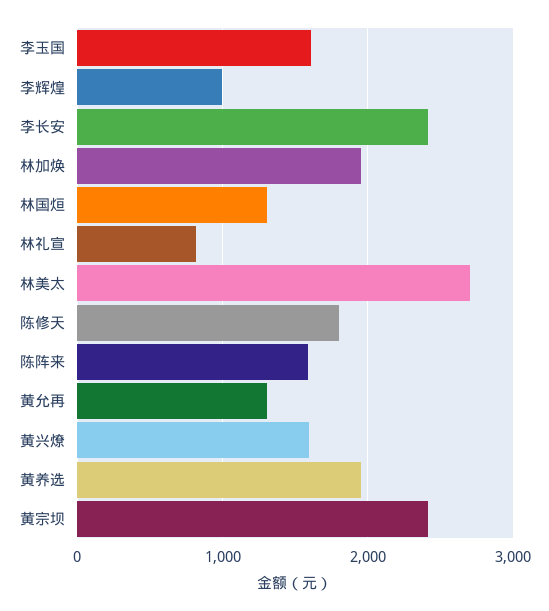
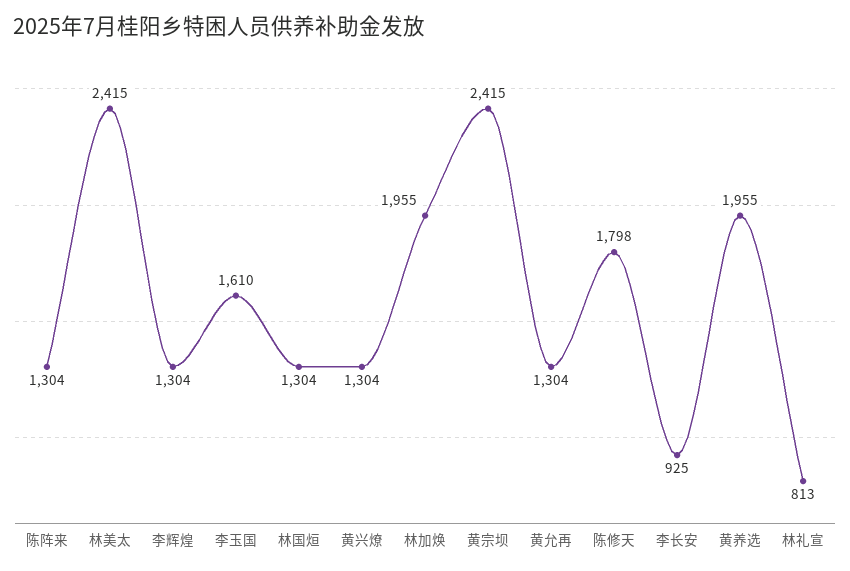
  {
    "李玉国": 1610,
-   "李辉煌": 1000,
+   "李辉煌": 1304,
-   "李长安": 2400,
+   "李长安": 925,
    "林加焕": 1955,
    "林国烜": 1304,
    "林礼宣": 813,
-   "林美太": 2700,
+   "林美太": 2415,
    "陈修天": 1798,
-   "陈阵来": 1600,
+   "陈阵来": 1304,
    "黄允再": 1304,
-   "黄兴燎": 1600,
+   "黄兴燎": 1304,
    "黄养选": 1955,
    "黄宗坝": 2415
  }

